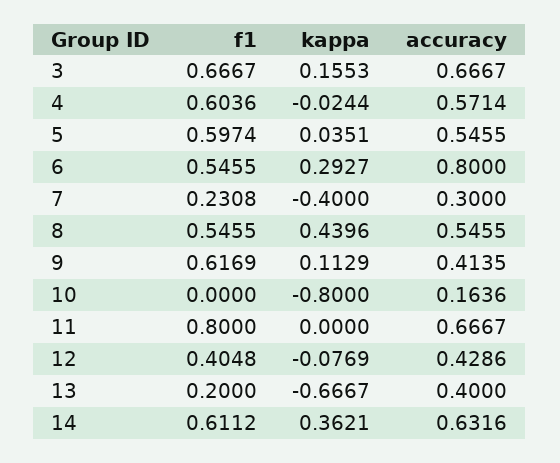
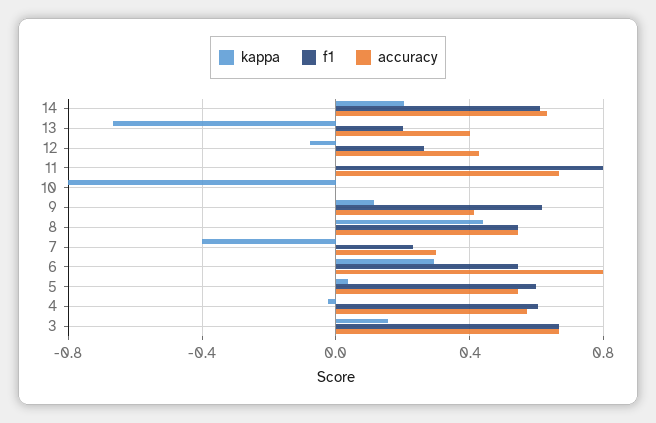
  {
    "f1": {
      "3": 0.6667,
      "4": 0.6036,
      "5": 0.5974,
      "6": 0.5455,
      "7": 0.2308,
      "8": 0.5455,
      "9": 0.6169,
      "10": 0,
      "11": 0.8,
-     "12": 0.4048,
+     "12": 0.25,
      "13": 0.2,
      "14": 0.6112
    },
    "kappa": {
      "3": 0.1553,
      "4": -0.0244,
      "5": 0.0351,
      "6": 0.2927,
      "7": -0.4,
      "8": 0.4396,
      "9": 0.1129,
      "10": -0.8,
      "11": 0,
      "12": -0.0769,
      "13": -0.6667,
-     "14": 0.3621
+     "14": 0.2
    },
    "accuracy": {
      "3": 0.6667,
      "4": 0.5714,
      "5": 0.5455,
      "6": 0.8,
      "7": 0.3,
      "8": 0.5455,
      "9": 0.4135,
-     "10": 0.1636,
+     "10": 0,
      "11": 0.6667,
      "12": 0.4286,
      "13": 0.4,
      "14": 0.6316
    }
  }

